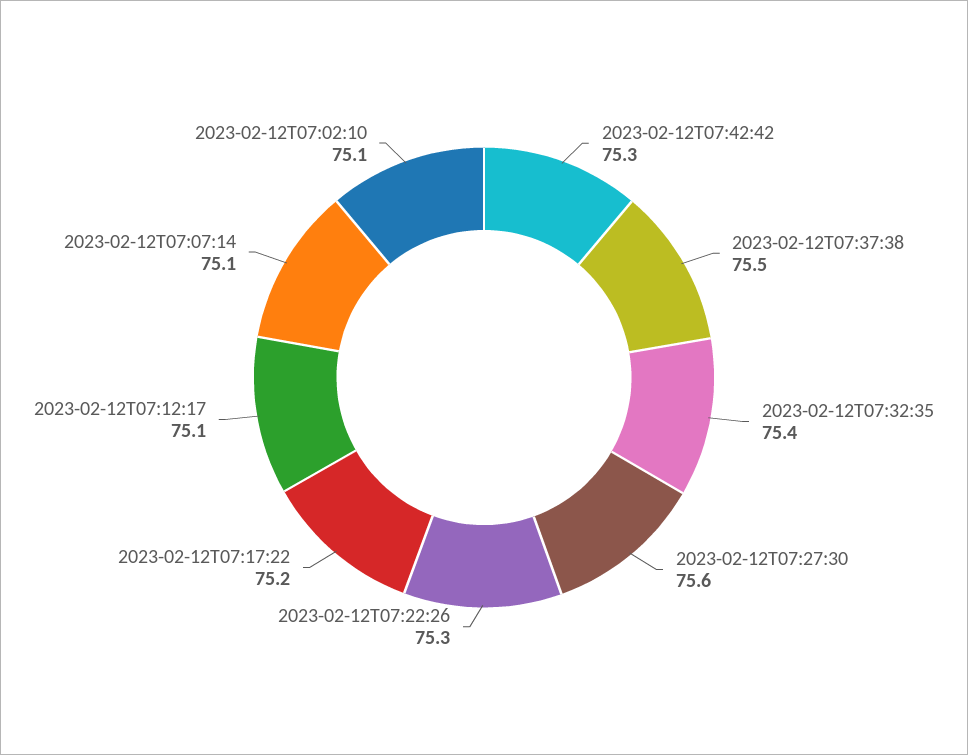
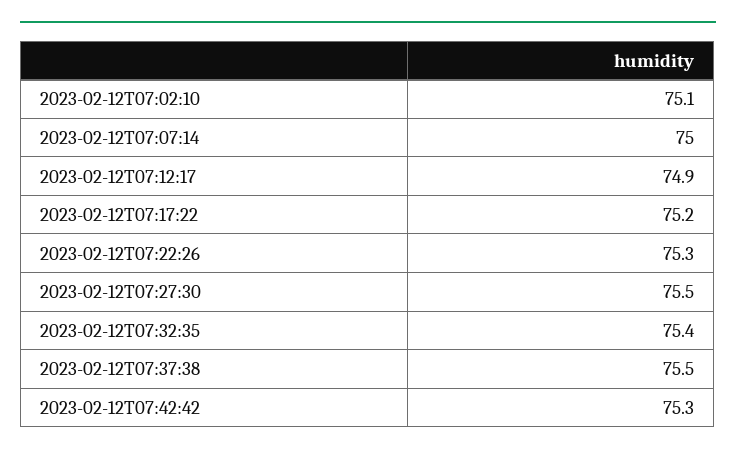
  {
    "2023-02-12T07:42:42": 75.3,
    "2023-02-12T07:37:38": 75.5,
    "2023-02-12T07:32:35": 75.4,
-   "2023-02-12T07:27:30": 75.6,
+   "2023-02-12T07:27:30": 75.5,
    "2023-02-12T07:22:26": 75.3,
    "2023-02-12T07:17:22": 75.2,
-   "2023-02-12T07:12:17": 75.1,
+   "2023-02-12T07:12:17": 74.9,
-   "2023-02-12T07:07:14": 75.1,
+   "2023-02-12T07:07:14": 75,
    "2023-02-12T07:02:10": 75.1
  }

